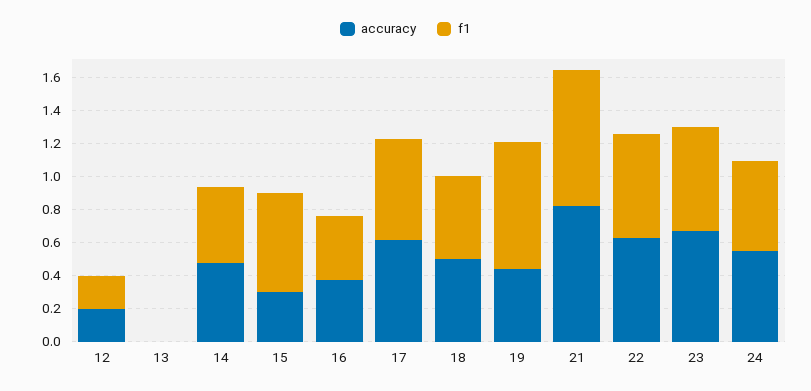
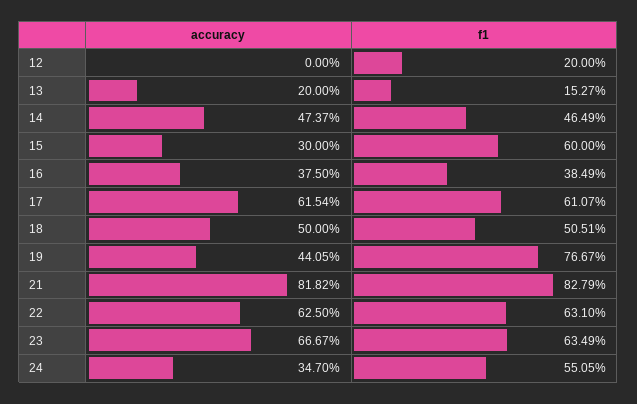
  {
    "accuracy": {
-     "12": 0.2,
+     "12": 0,
-     "13": 0,
+     "13": 0.2,
      "14": 0.4737,
      "15": 0.3,
      "16": 0.375,
      "17": 0.6154,
      "18": 0.5,
      "19": 0.4405,
      "21": 0.8182,
      "22": 0.625,
      "23": 0.6667,
-     "24": 0.55
+     "24": 0.347
    },
    "f1": {
      "12": 0.2,
-     "13": 0,
+     "13": 0.1527,
      "14": 0.4649,
      "15": 0.6,
      "16": 0.3849,
      "17": 0.6107,
      "18": 0.5051,
      "19": 0.7667,
      "21": 0.8279,
      "22": 0.631,
      "23": 0.6349,
      "24": 0.5505
    }
  }

